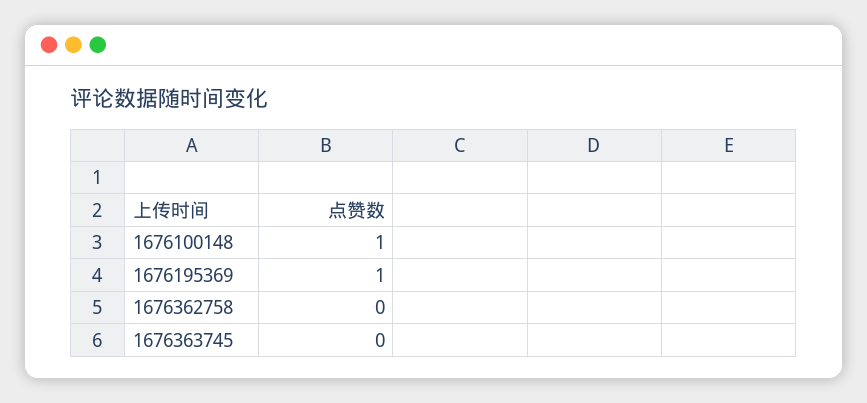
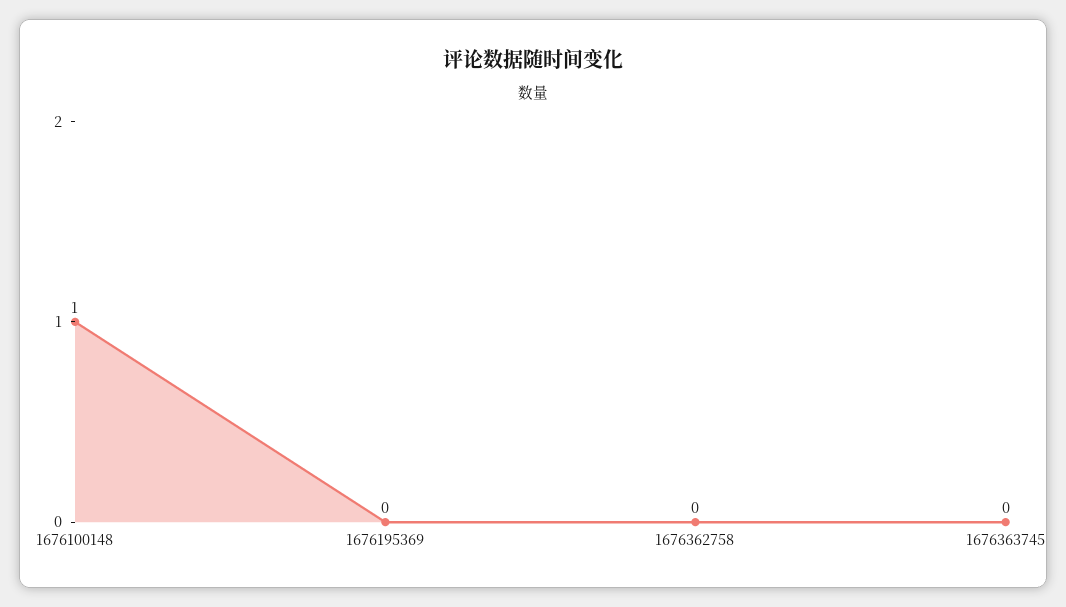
  {
    "1676100148": 1,
-   "1676195369": 1,
+   "1676195369": 0,
    "1676362758": 0,
    "1676363745": 0
  }

